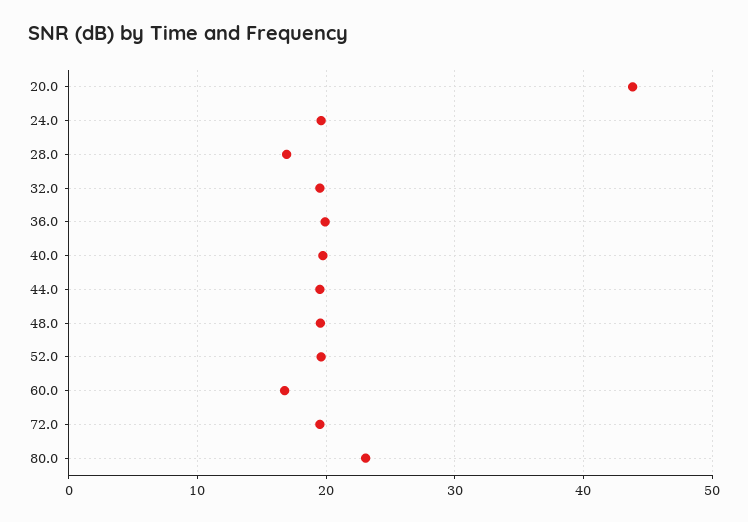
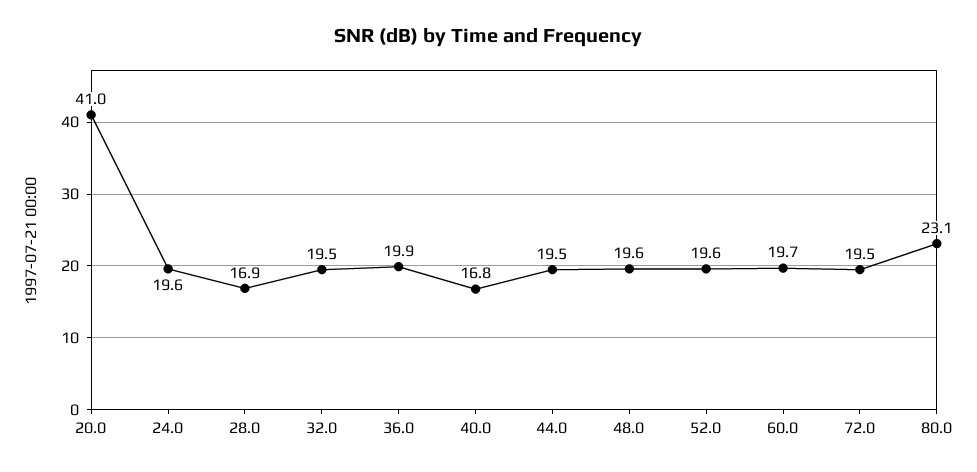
  {
-   "20.0": 44,
+   "20.0": 41,
    "24.0": 19.6,
    "28.0": 16.9,
    "32.0": 19.5,
    "36.0": 19.9,
-   "40.0": 20,
+   "40.0": 16.8,
    "44.0": 19.5,
    "48.0": 19.6,
    "52.0": 19.6,
-   "60.0": 17,
+   "60.0": 19.7,
    "72.0": 19.5,
    "80.0": 23.1
  }

